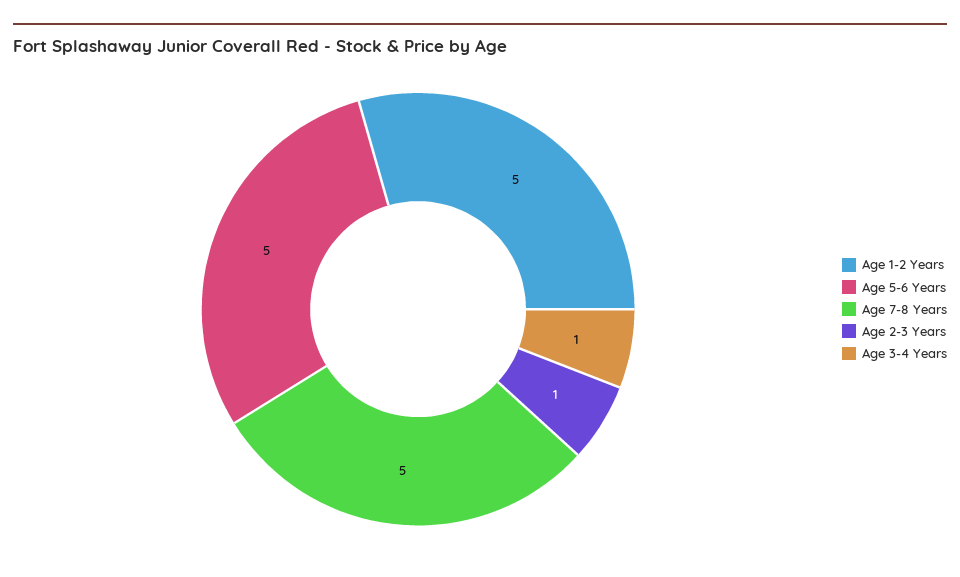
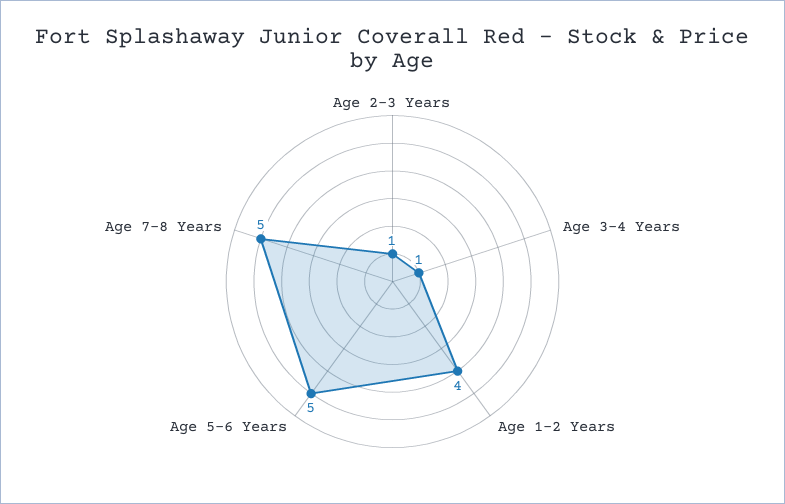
  {
-   "Age 1-2 Years": 5,
+   "Age 1-2 Years": 4,
    "Age 5-6 Years": 5,
    "Age 7-8 Years": 5,
    "Age 2-3 Years": 1,
    "Age 3-4 Years": 1
  }

